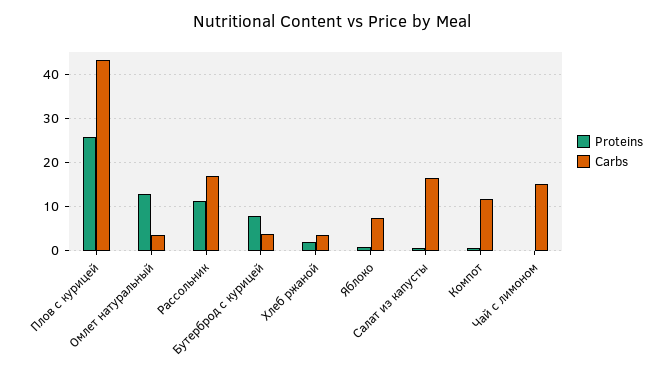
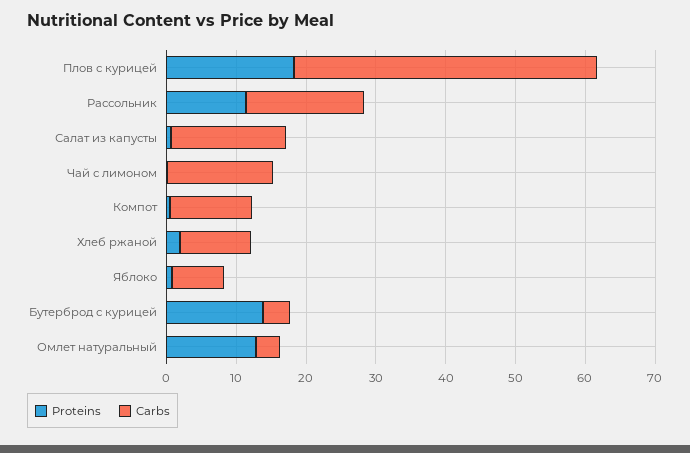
  {
    "Proteins": {
-     "Плов с курицей": 26,
+     "Плов с курицей": 18,
      "Омлет натуральный": 12,
      "Рассольник": 12,
-     "Бутерброд с курицей": 8,
+     "Бутерброд с курицей": 14,
      "Хлеб ржаной": 2,
      "Яблоко": 0,
      "Салат из капусты": 0,
      "Компот": 0,
      "Чай с лимоном": 0
    },
    "Carbs": {
      "Плов с курицей": 44,
      "Омлет натуральный": 4,
      "Рассольник": 18,
      "Бутерброд с курицей": 4,
-     "Хлеб ржаной": 4,
+     "Хлеб ржаной": 10,
      "Яблоко": 8,
      "Салат из капусты": 16,
      "Компот": 12,
      "Чай с лимоном": 16
    }
  }

